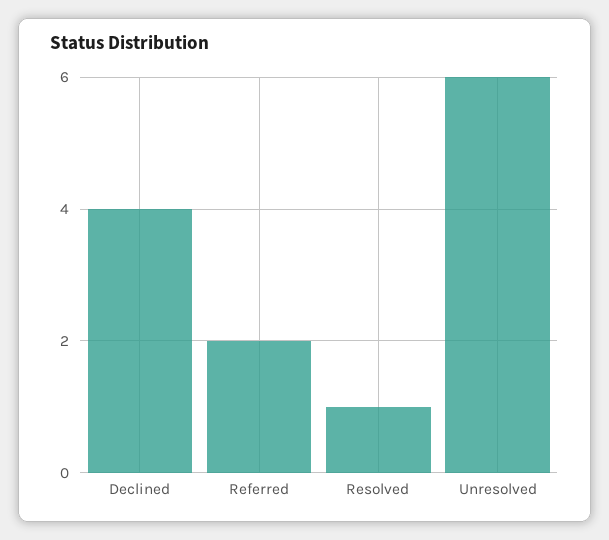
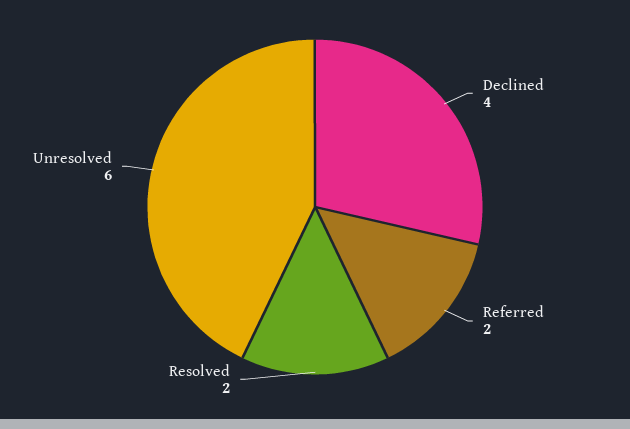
  {
    "Declined": 4,
    "Referred": 2,
-   "Resolved": 1,
+   "Resolved": 2,
    "Unresolved": 6
  }

